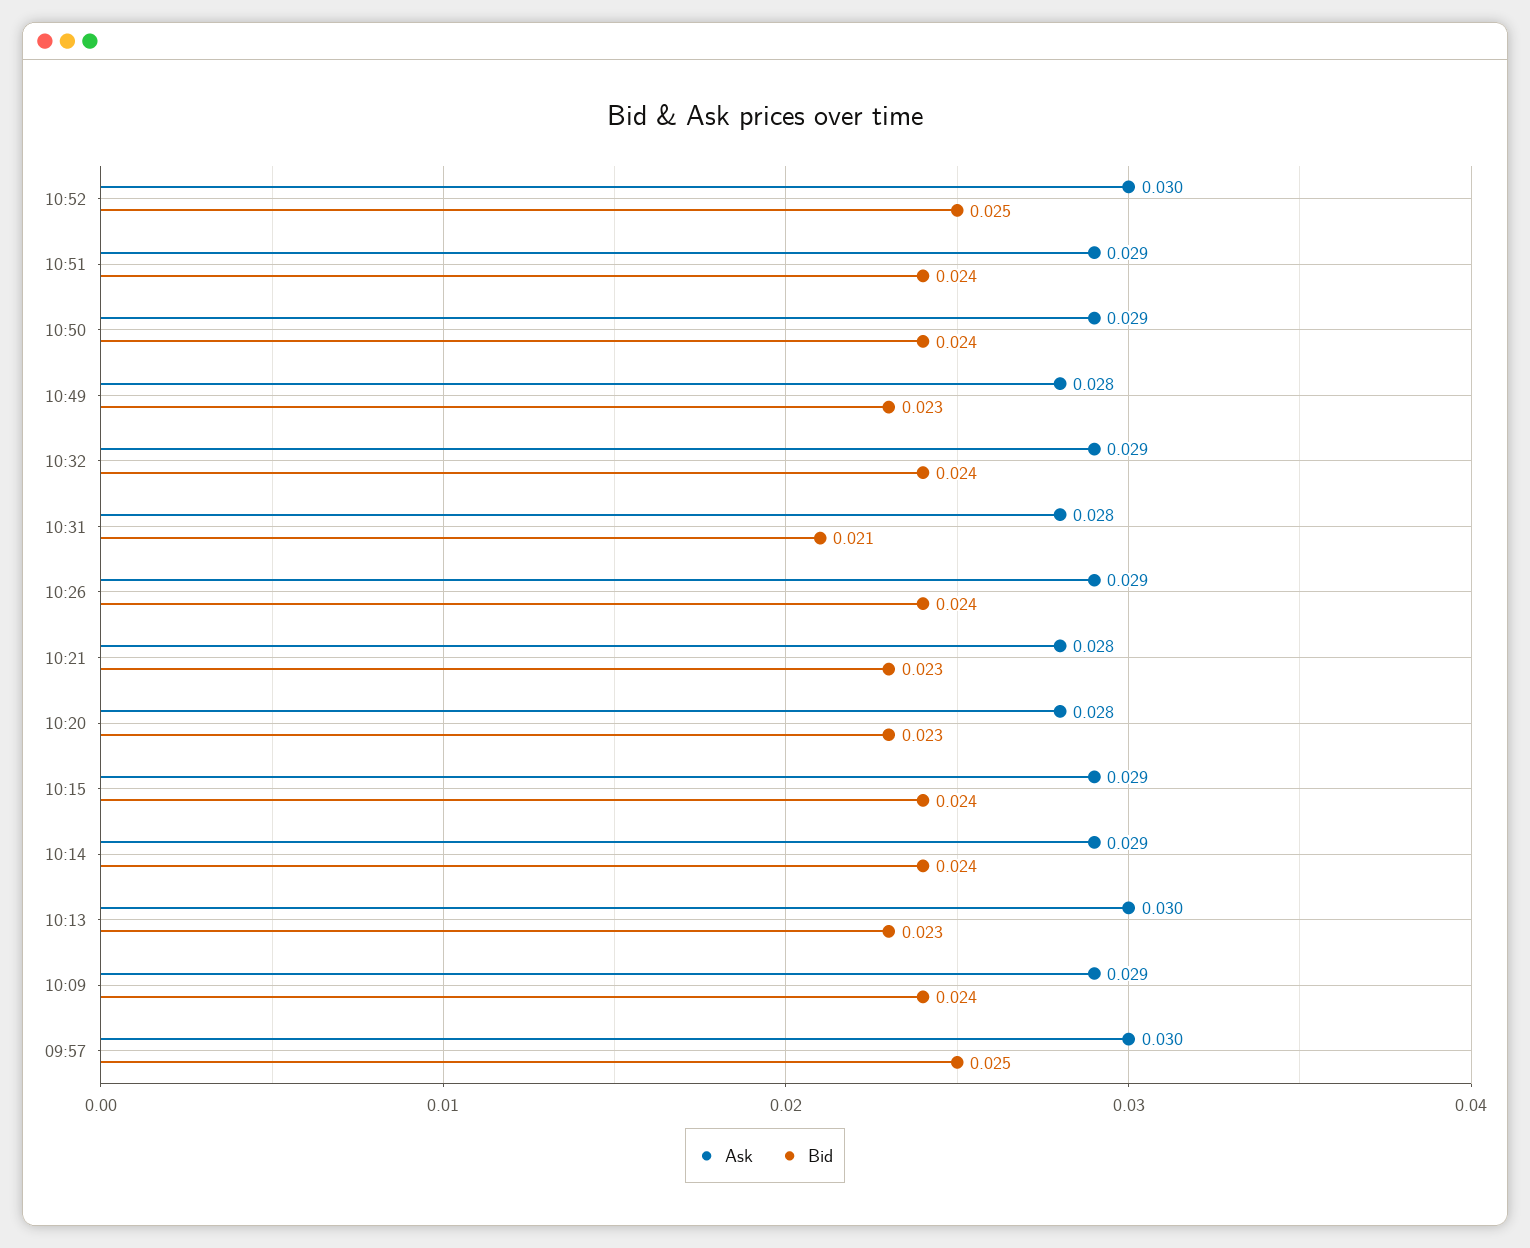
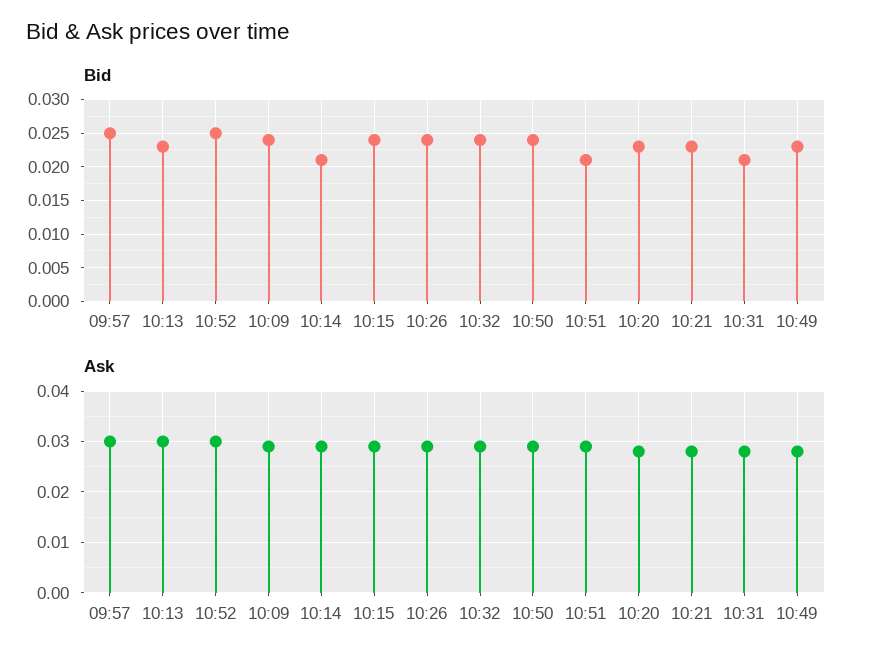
  {
    "Ask": {
      "10:52": 0.03,
      "10:51": 0.029,
      "10:50": 0.029,
      "10:49": 0.028,
      "10:32": 0.029,
      "10:31": 0.028,
      "10:26": 0.029,
      "10:21": 0.028,
      "10:20": 0.028,
      "10:15": 0.029,
      "10:14": 0.029,
      "10:13": 0.03,
      "10:09": 0.029,
      "09:57": 0.03
    },
    "Bid": {
      "10:52": 0.025,
-     "10:51": 0.024,
+     "10:51": 0.021,
      "10:50": 0.024,
      "10:49": 0.023,
      "10:32": 0.024,
      "10:31": 0.021,
      "10:26": 0.024,
      "10:21": 0.023,
      "10:20": 0.023,
      "10:15": 0.024,
-     "10:14": 0.024,
+     "10:14": 0.021,
      "10:13": 0.023,
      "10:09": 0.024,
      "09:57": 0.025
    }
  }

